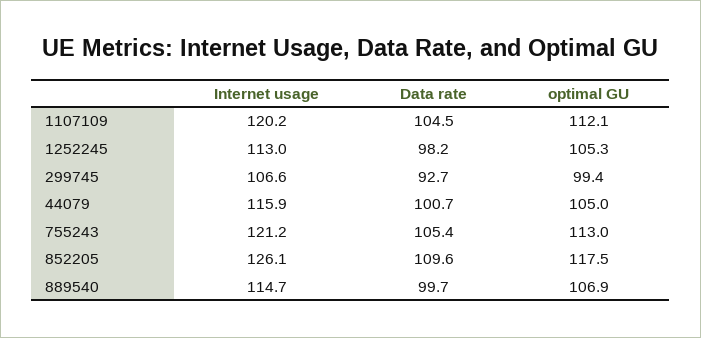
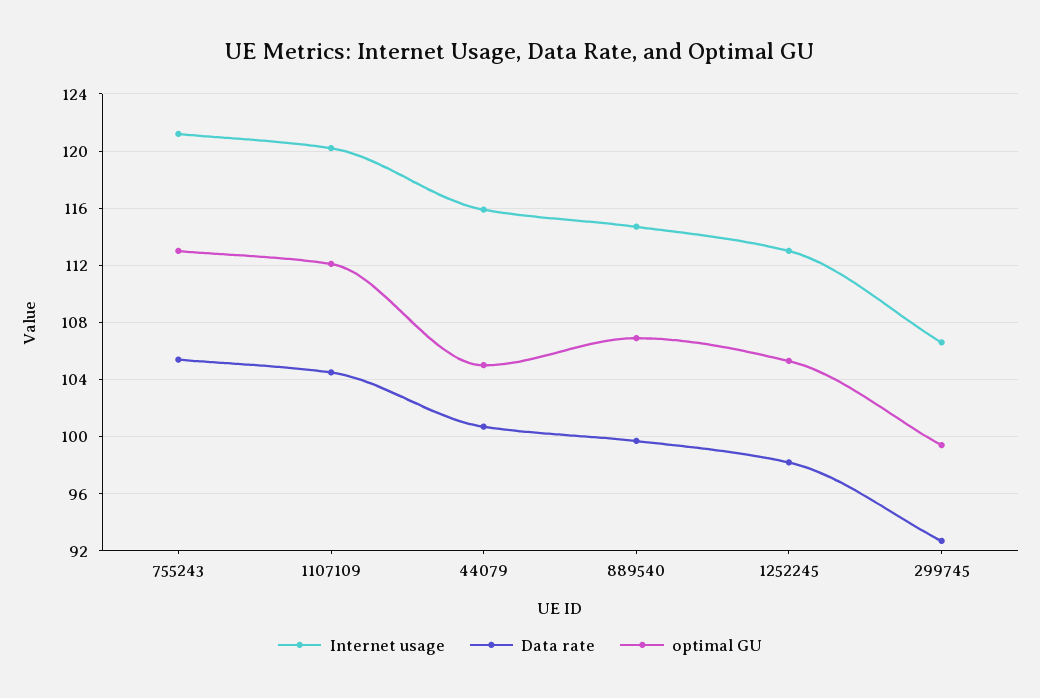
  {
    "Internet usage": {
      "1107109": 120.2,
      "1252245": 113,
      "299745": 106.6,
      "44079": 115.9,
      "755243": 121.2,
-     "852205": 126.1,
      "889540": 114.7
    },
    "Data rate": {
      "1107109": 104.5,
      "1252245": 98.2,
      "299745": 92.7,
      "44079": 100.7,
      "755243": 105.4,
-     "852205": 109.6,
      "889540": 99.7
    },
    "optimal GU": {
      "1107109": 112.1,
      "1252245": 105.3,
      "299745": 99.4,
      "44079": 105,
      "755243": 113,
-     "852205": 117.5,
      "889540": 106.9
    }
  }

